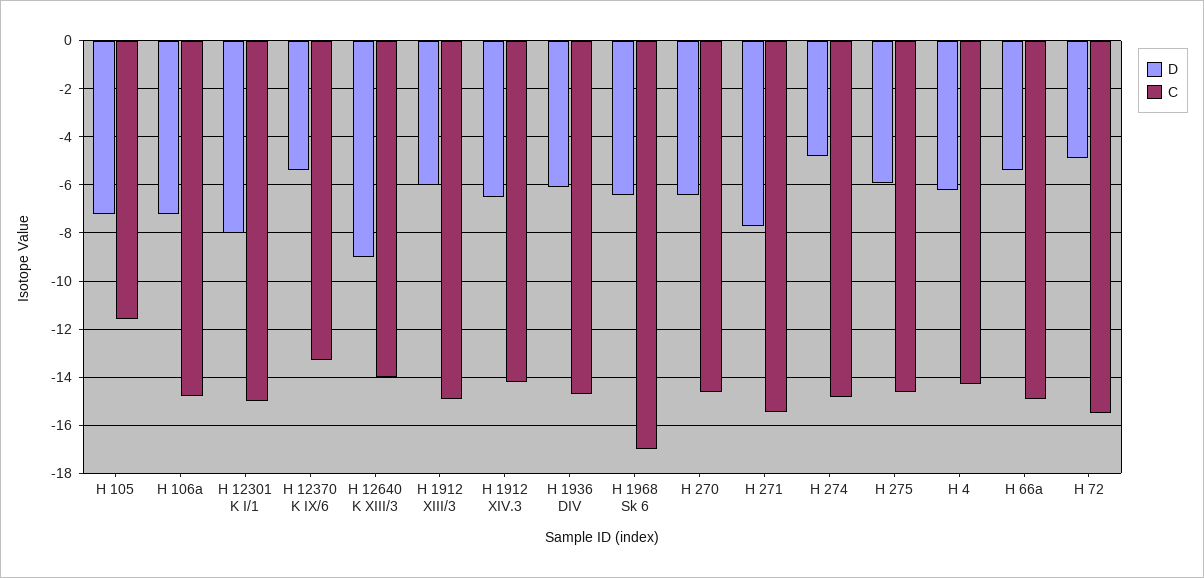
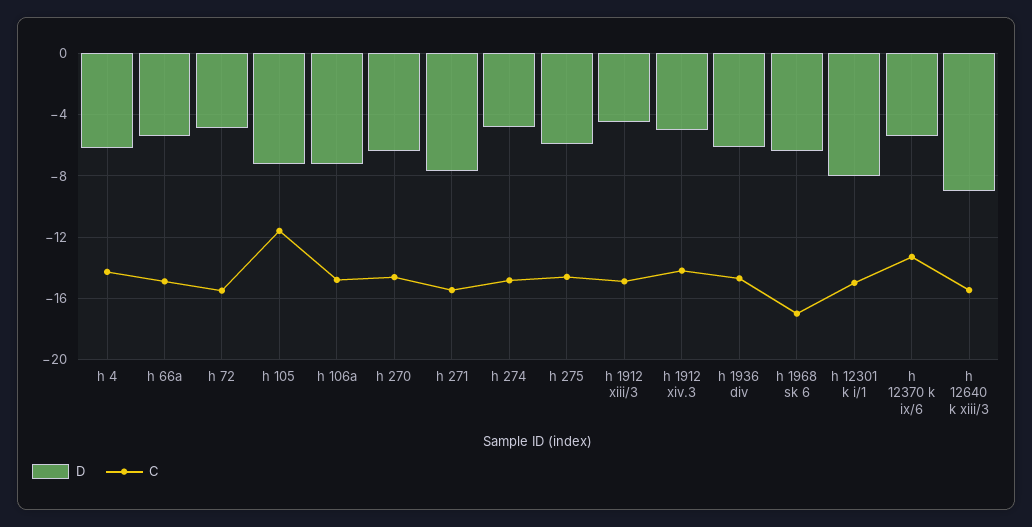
  {
    "D": {
      "H 105": -7.25,
      "H 106a": -7.25,
      "H 12301 K I/1": -8,
      "H 12370 K IX/6": -5.5,
      "H 12640 K XIII/3": -9,
-     "H 1912 XIII/3": -6,
+     "H 1912 XIII/3": -4.5,
-     "H 1912 XIV.3": -6.5,
+     "H 1912 XIV.3": -5,
      "H 1936 DIV": -6,
      "H 1968 Sk 6": -6.5,
      "H 270": -6.5,
      "H 271": -7.75,
      "H 274": -4.75,
      "H 275": -6,
      "H 4": -6.25,
      "H 66a": -5.5,
      "H 72": -5
    },
    "C": {
      "H 105": -11.5,
      "H 106a": -14.75,
      "H 12301 K I/1": -15,
      "H 12370 K IX/6": -13.25,
-     "H 12640 K XIII/3": -14,
+     "H 12640 K XIII/3": -15.5,
      "H 1912 XIII/3": -15,
      "H 1912 XIV.3": -14.25,
      "H 1936 DIV": -14.75,
      "H 1968 Sk 6": -17,
      "H 270": -14.5,
      "H 271": -15.5,
      "H 274": -14.75,
      "H 275": -14.5,
      "H 4": -14.25,
      "H 66a": -15,
      "H 72": -15.5
    }
  }

